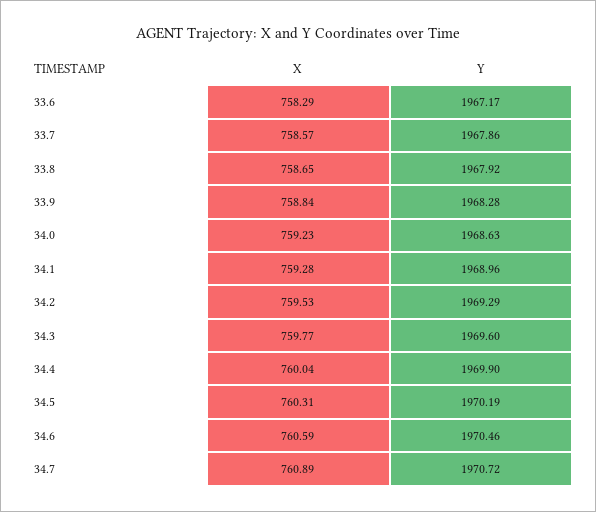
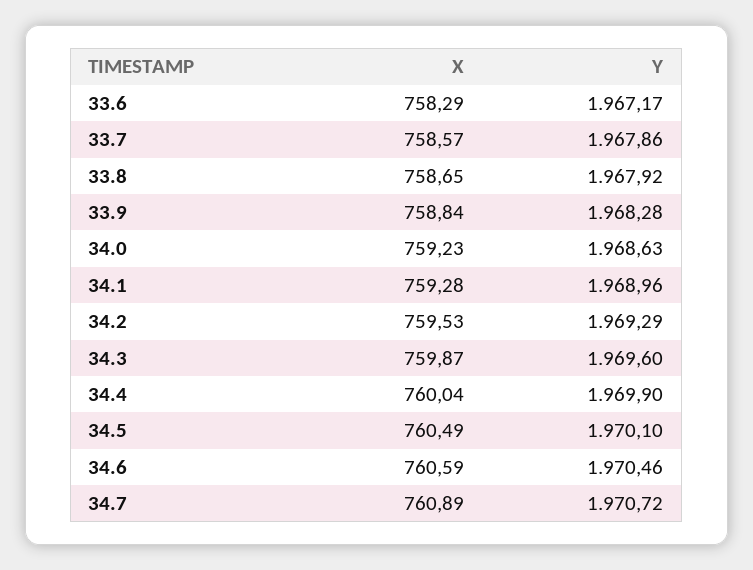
  {
    "X": {
      "33.6": 758.29,
      "33.7": 758.57,
      "33.8": 758.65,
      "33.9": 758.84,
      "34.0": 759.23,
      "34.1": 759.28,
      "34.2": 759.53,
-     "34.3": 759.77,
+     "34.3": 759.87,
      "34.4": 760.04,
-     "34.5": 760.31,
+     "34.5": 760.49,
      "34.6": 760.59,
      "34.7": 760.89
    },
    "Y": {
      "33.6": 1967.17,
      "33.7": 1967.86,
      "33.8": 1967.92,
      "33.9": 1968.28,
      "34.0": 1968.63,
      "34.1": 1968.96,
      "34.2": 1969.29,
      "34.3": 1969.6,
      "34.4": 1969.9,
-     "34.5": 1970.19,
+     "34.5": 1970.1,
      "34.6": 1970.46,
      "34.7": 1970.72
    }
  }

